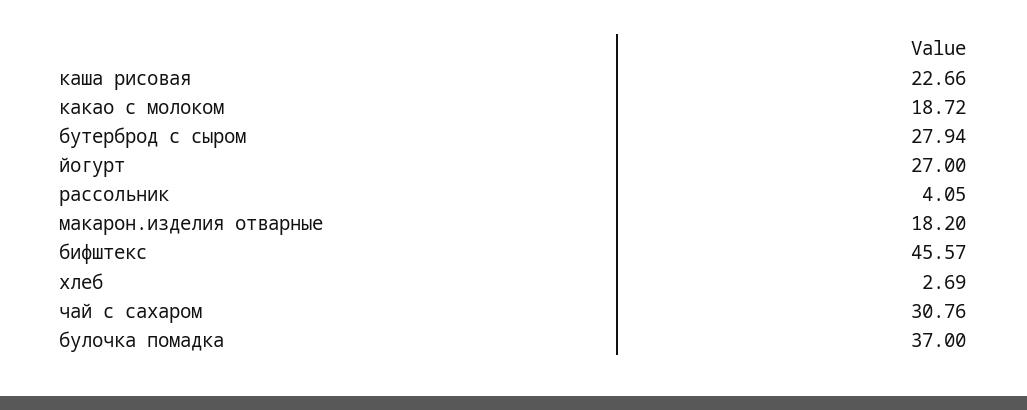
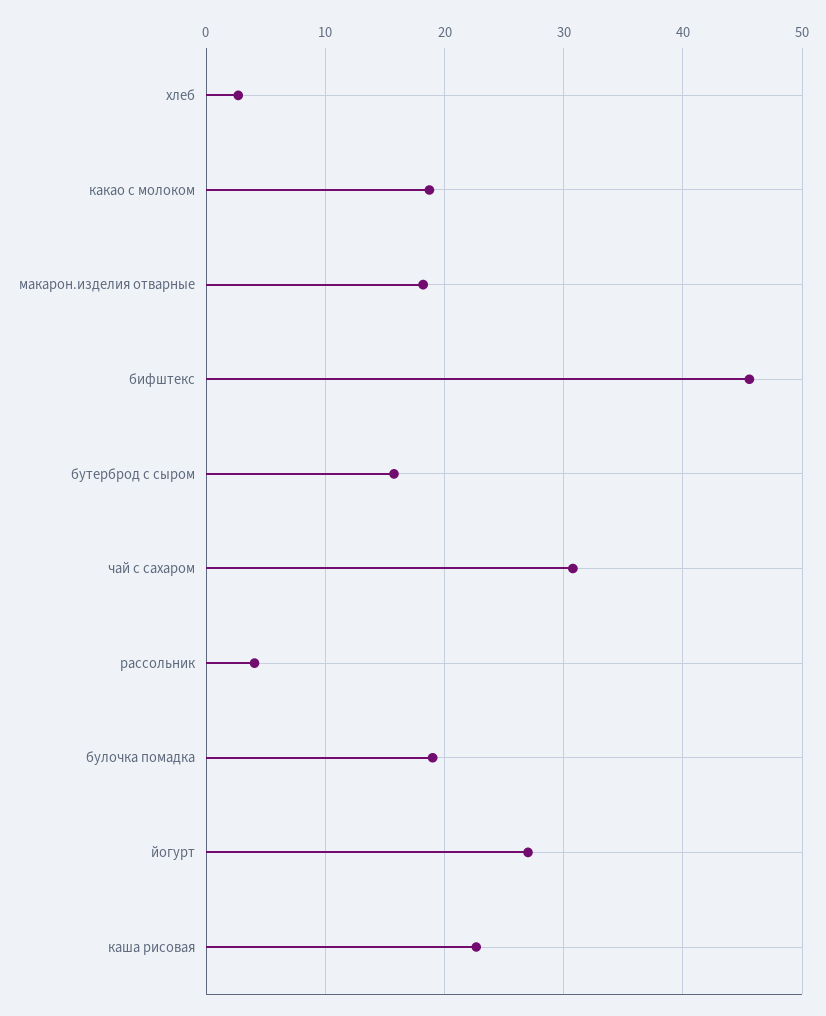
  {
    "каша рисовая": 22.66,
    "какао с молоком": 18.72,
-   "бутерброд с сыром": 27.94,
+   "бутерброд с сыром": 16,
    "йогурт": 27,
    "рассольник": 4.05,
    "макарон.изделия отварные": 18.2,
    "бифштекс": 45.57,
    "хлеб": 2.69,
    "чай с сахаром": 30.76,
-   "булочка помадка": 37
+   "булочка помадка": 19
  }

